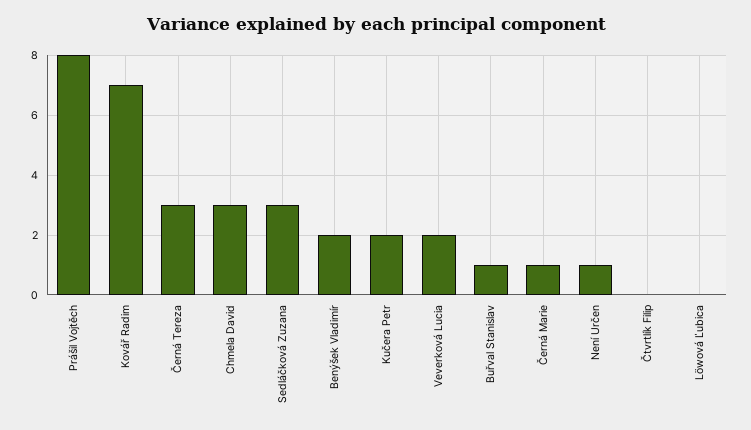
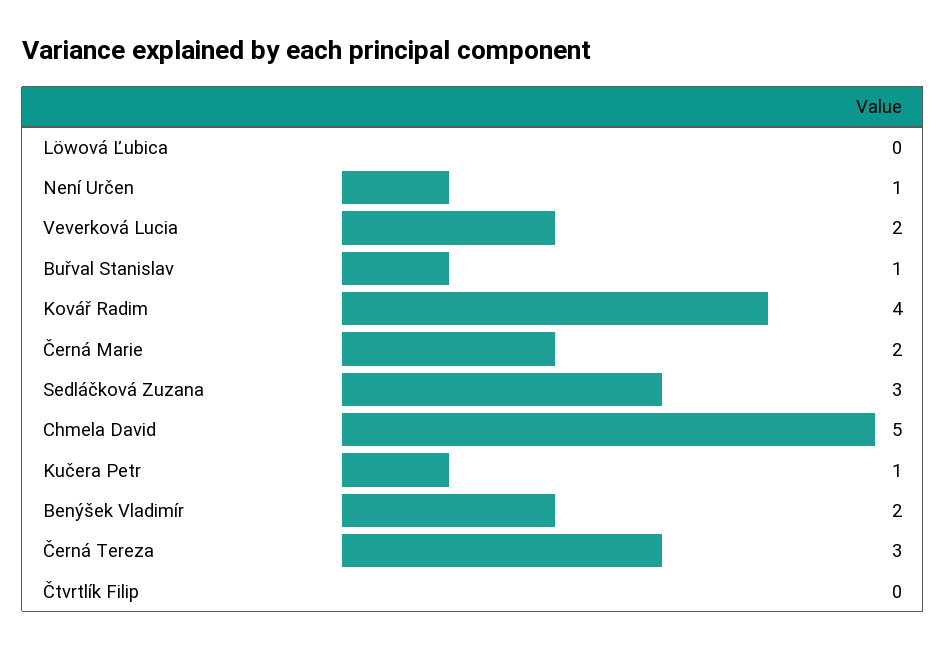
  {
-   "Prášil Vojtěch": 8,
-   "Kovář Radim": 7,
+   "Kovář Radim": 4,
    "Černá Tereza": 3,
-   "Chmela David": 3,
+   "Chmela David": 5,
    "Sedláčková Zuzana": 3,
    "Benýšek Vladimír": 2,
-   "Kučera Petr": 2,
+   "Kučera Petr": 1,
    "Veverková Lucia": 2,
    "Buřval Stanislav": 1,
-   "Černá Marie": 1,
+   "Černá Marie": 2,
    "Není Určen": 1,
    "Čtvrtlík Filip": 0,
    "Löwová Ľubica": 0
  }

